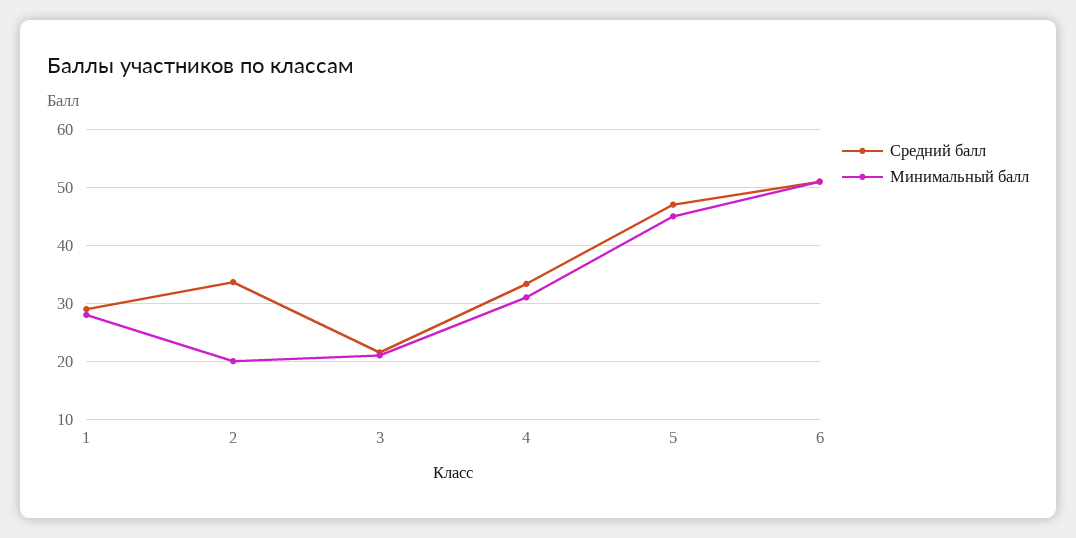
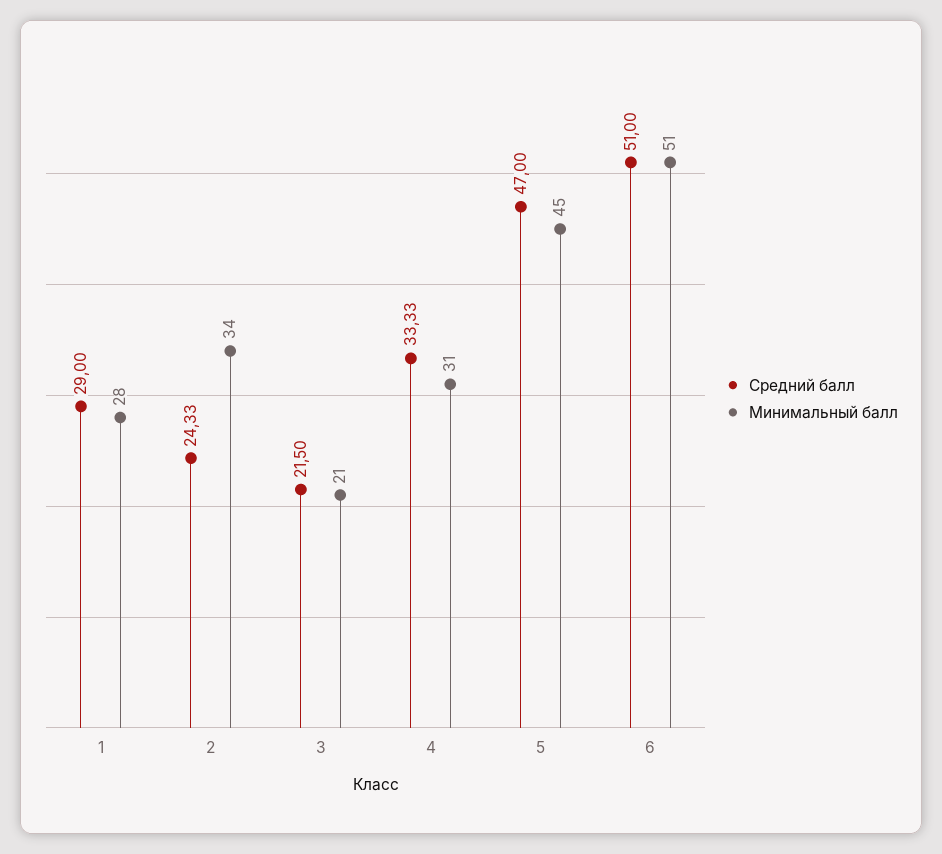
  {
    "Средний балл": {
      "1": 29,
-     "2": 34,
+     "2": 24.33,
      "3": 21.5,
      "4": 33.33,
      "5": 47,
      "6": 51
    },
    "Минимальный балл": {
      "1": 28,
-     "2": 20,
+     "2": 34,
      "3": 21,
      "4": 31,
      "5": 45,
      "6": 51
    }
  }

